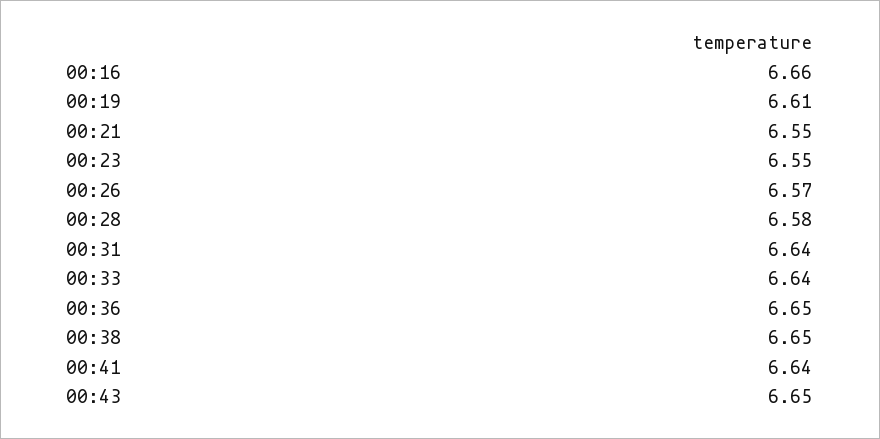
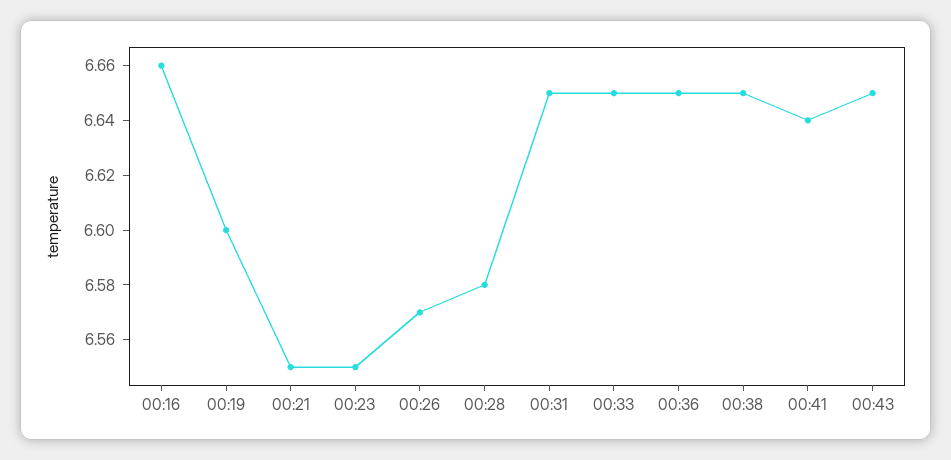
  {
    "00:16": 6.66,
-   "00:19": 6.61,
+   "00:19": 6.6,
    "00:21": 6.55,
    "00:23": 6.55,
    "00:26": 6.57,
    "00:28": 6.58,
-   "00:31": 6.64,
+   "00:31": 6.65,
-   "00:33": 6.64,
+   "00:33": 6.65,
    "00:36": 6.65,
    "00:38": 6.65,
    "00:41": 6.64,
    "00:43": 6.65
  }

